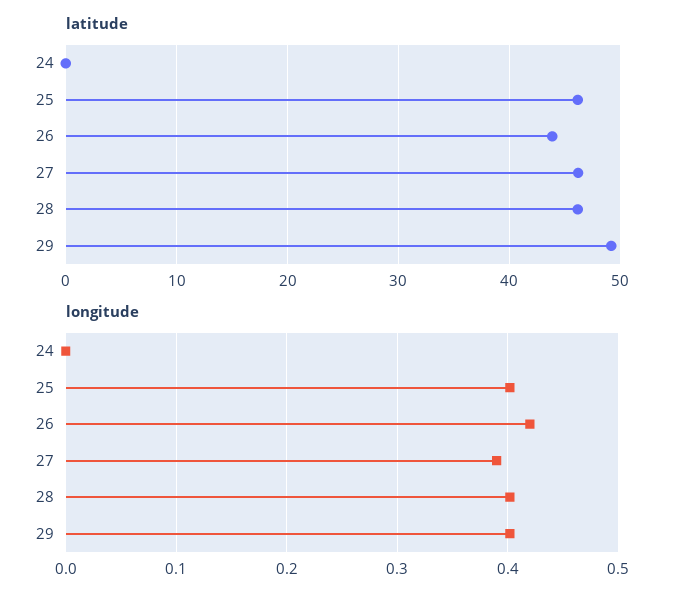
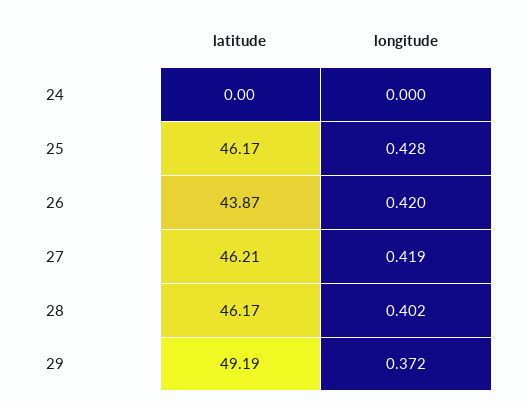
  {
    "latitude": {
      "24": 0,
      "25": 46.17,
      "26": 43.87,
      "27": 46.21,
      "28": 46.17,
      "29": 49.19
    },
    "longitude": {
      "24": 0,
-     "25": 0.4,
+     "25": 0.428,
      "26": 0.42,
-     "27": 0.39,
+     "27": 0.419,
      "28": 0.402,
-     "29": 0.4
+     "29": 0.372
    }
  }

